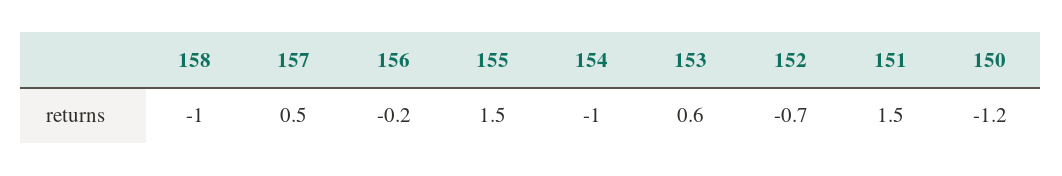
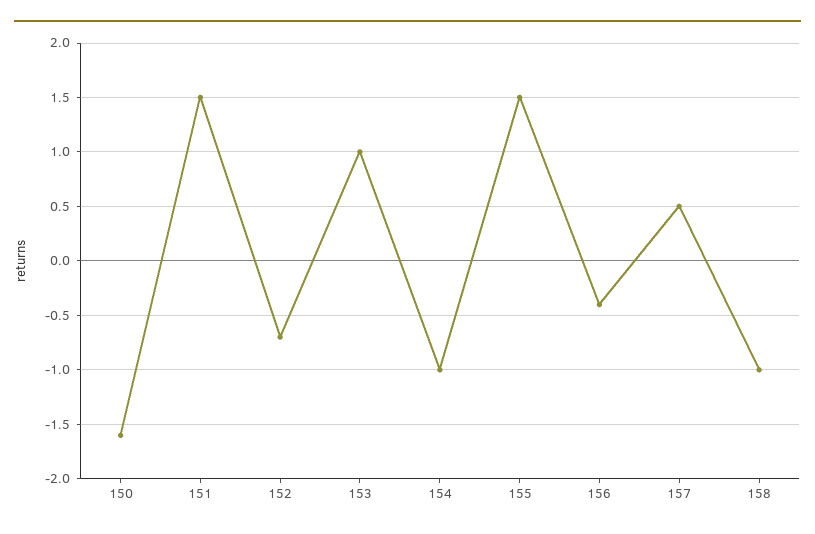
  {
    "158": -1,
    "157": 0.5,
-   "156": -0.2,
+   "156": -0.4,
    "155": 1.5,
    "154": -1,
-   "153": 0.6,
+   "153": 1,
    "152": -0.7,
    "151": 1.5,
-   "150": -1.2
+   "150": -1.6
  }

